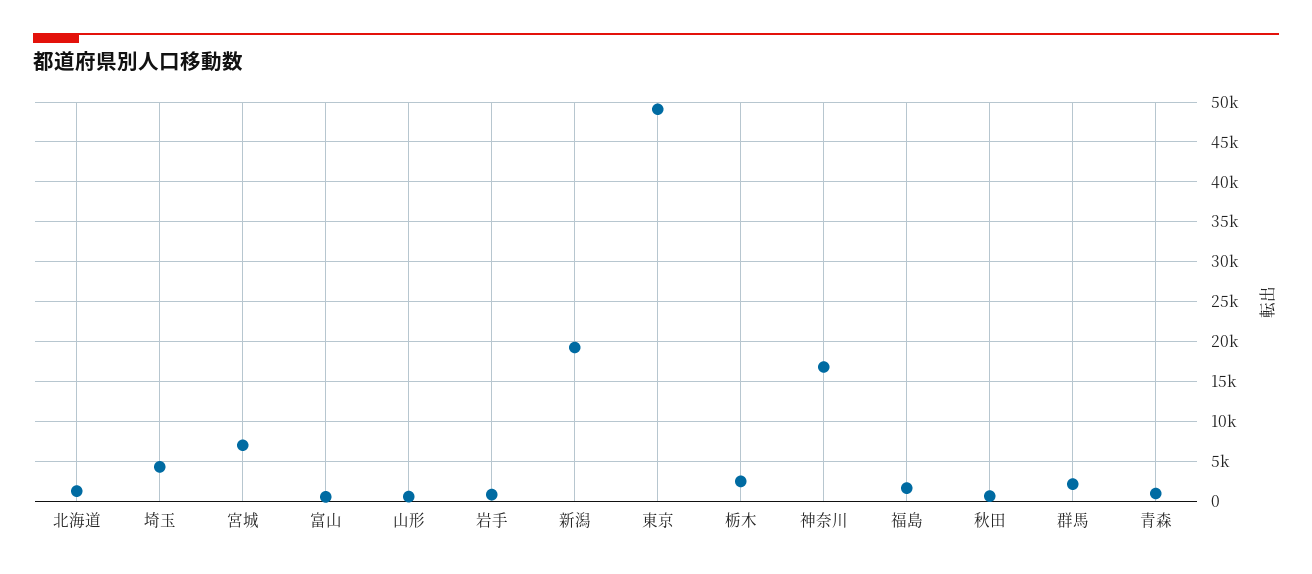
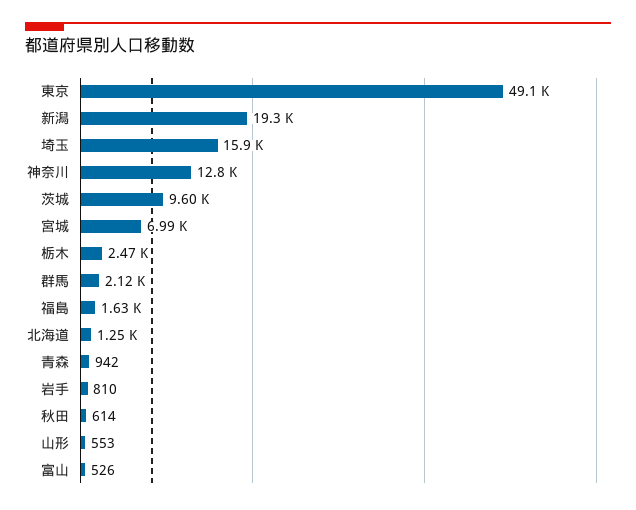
  {
    "北海道": 1250,
-   "埼玉": 4000,
+   "埼玉": 15900,
    "宮城": 6990,
    "富山": 526,
    "山形": 553,
    "岩手": 810,
    "新潟": 19300,
    "東京": 49100,
    "栃木": 2470,
-   "神奈川": 17000,
+   "神奈川": 12800,
    "福島": 1630,
    "秋田": 614,
    "群馬": 2120,
-   "青森": 942
+   "青森": 942,
+   "茨城": 9600
  }

